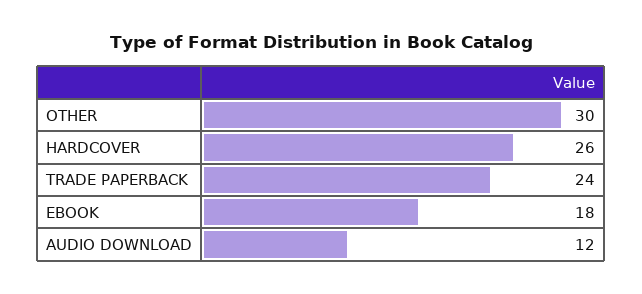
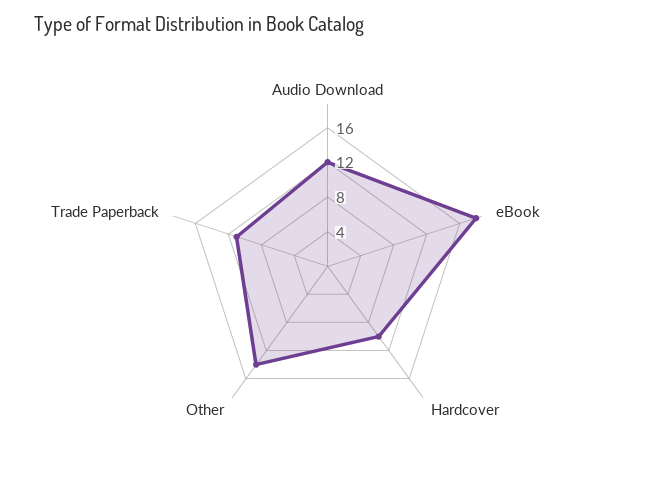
  {
-   "OTHER": 30,
+   "OTHER": 14,
-   "HARDCOVER": 26,
+   "HARDCOVER": 10,
-   "TRADE PAPERBACK": 24,
+   "TRADE PAPERBACK": 11,
    "EBOOK": 18,
    "AUDIO DOWNLOAD": 12
  }

